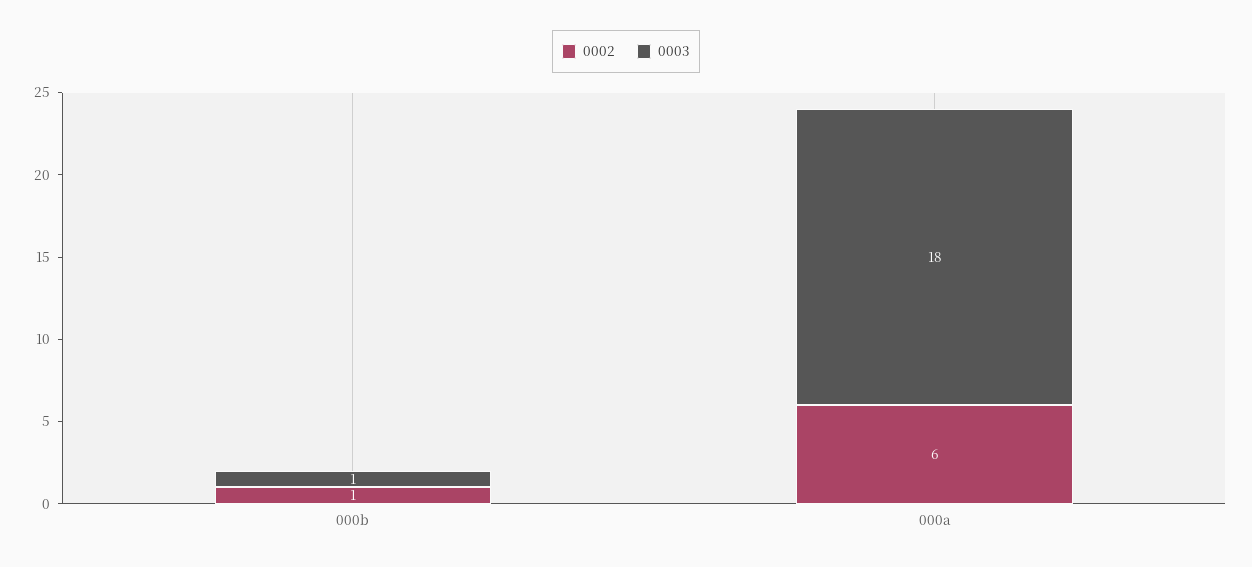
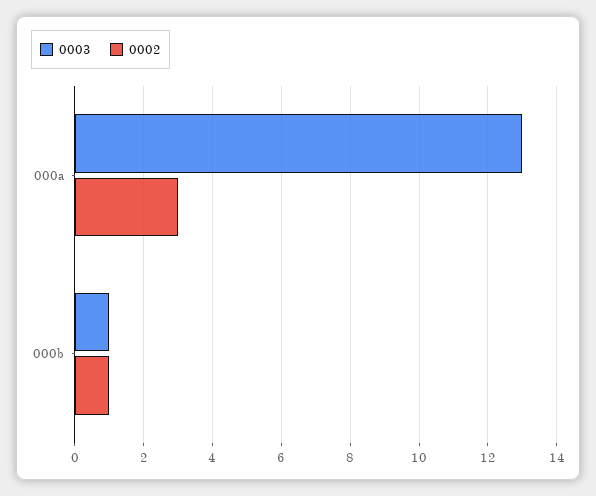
  {
    "0002": {
      "000b": 1,
-     "000a": 6
+     "000a": 3
    },
    "0003": {
      "000b": 1,
-     "000a": 18
+     "000a": 13
    }
  }

